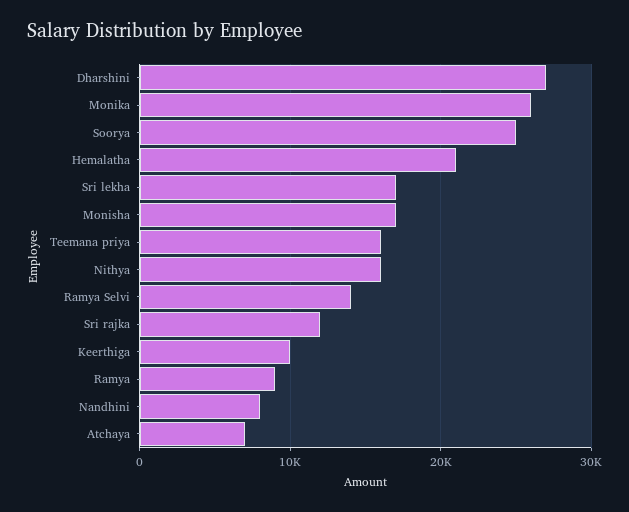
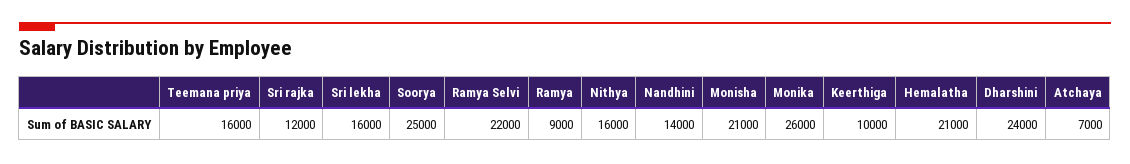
  {
-   "Dharshini": 27000,
+   "Dharshini": 24000,
    "Monika": 26000,
    "Soorya": 25000,
    "Hemalatha": 21000,
-   "Sri lekha": 17000,
+   "Sri lekha": 16000,
-   "Monisha": 17000,
+   "Monisha": 21000,
    "Teemana priya": 16000,
    "Nithya": 16000,
-   "Ramya Selvi": 14000,
+   "Ramya Selvi": 22000,
    "Sri rajka": 12000,
    "Keerthiga": 10000,
    "Ramya": 9000,
-   "Nandhini": 8000,
+   "Nandhini": 14000,
    "Atchaya": 7000
  }

